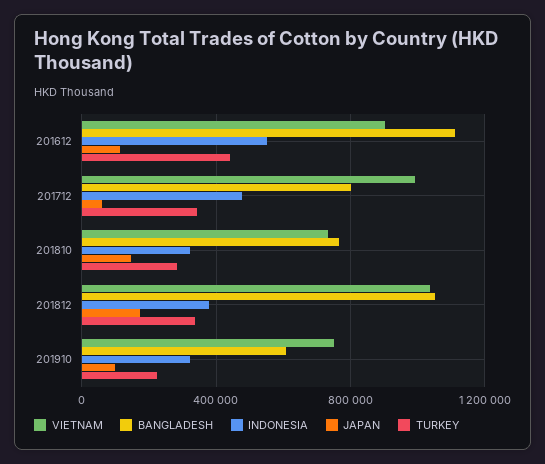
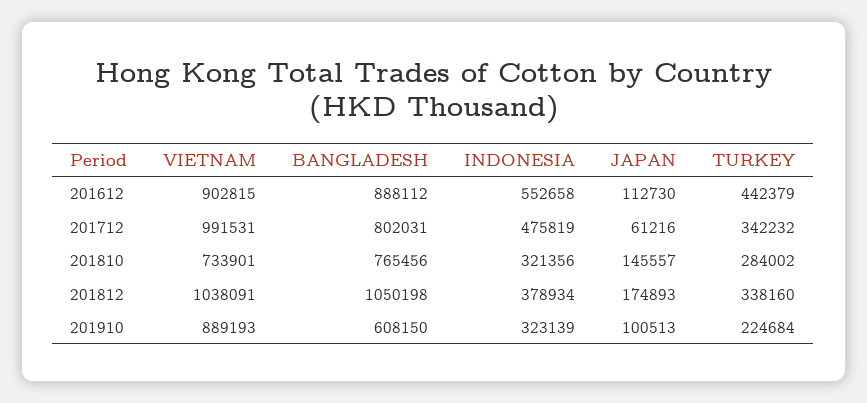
  {
    "VIETNAM": {
      "201612": 902815,
      "201712": 991531,
      "201810": 733901,
      "201812": 1038091,
-     "201910": 750000
+     "201910": 889193
    },
    "BANGLADESH": {
-     "201612": 1100000,
+     "201612": 888112,
      "201712": 802031,
      "201810": 765456,
      "201812": 1050198,
      "201910": 608150
    },
    "INDONESIA": {
      "201612": 552658,
      "201712": 475819,
      "201810": 321356,
      "201812": 378934,
      "201910": 323139
    },
    "JAPAN": {
      "201612": 112730,
      "201712": 61216,
      "201810": 145557,
      "201812": 174893,
      "201910": 100513
    },
    "TURKEY": {
      "201612": 442379,
      "201712": 342232,
      "201810": 284002,
      "201812": 338160,
      "201910": 224684
    }
  }

